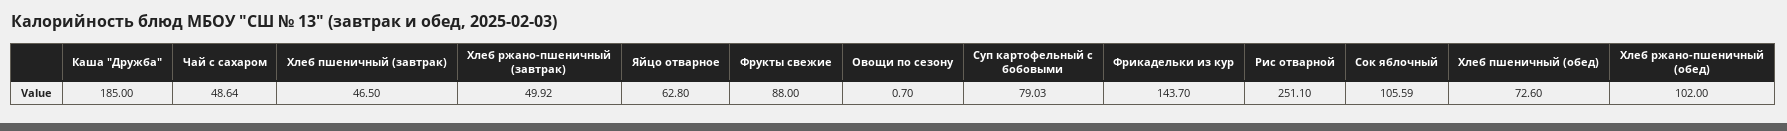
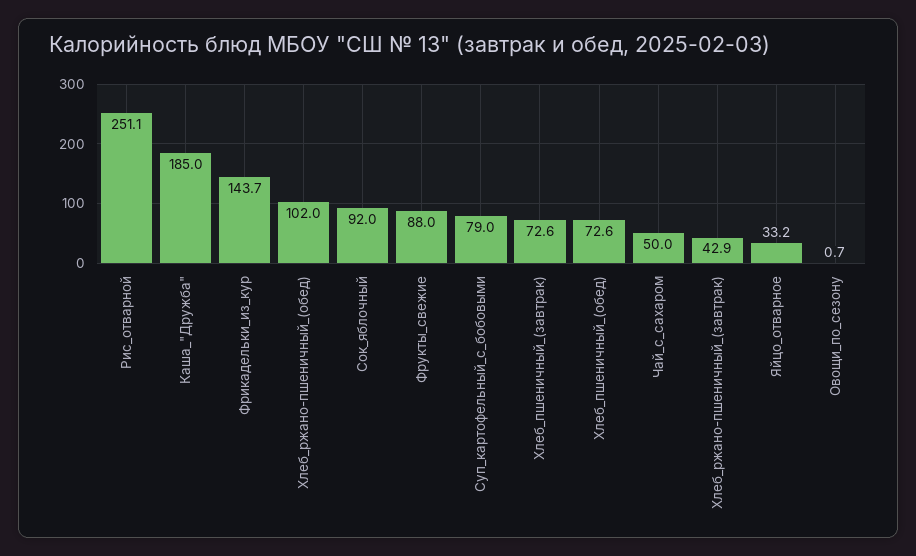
  {
    "Каша \"Дружба\"": 185,
-   "Чай с сахаром": 48.64,
+   "Чай с сахаром": 50,
-   "Хлеб пшеничный (завтрак)": 46.5,
+   "Хлеб пшеничный (завтрак)": 72.6,
-   "Хлеб ржано-пшеничный (завтрак)": 49.92,
+   "Хлеб ржано-пшеничный (завтрак)": 42.9,
-   "Яйцо отварное": 62.8,
+   "Яйцо отварное": 33.2,
    "Фрукты свежие": 88,
    "Овощи по сезону": 0.7,
    "Суп картофельный с бобовыми": 79.03,
    "Фрикадельки из кур": 143.7,
    "Рис отварной": 251.1,
-   "Сок яблочный": 105.59,
+   "Сок яблочный": 92,
    "Хлеб пшеничный (обед)": 72.6,
    "Хлеб ржано-пшеничный (обед)": 102
  }

